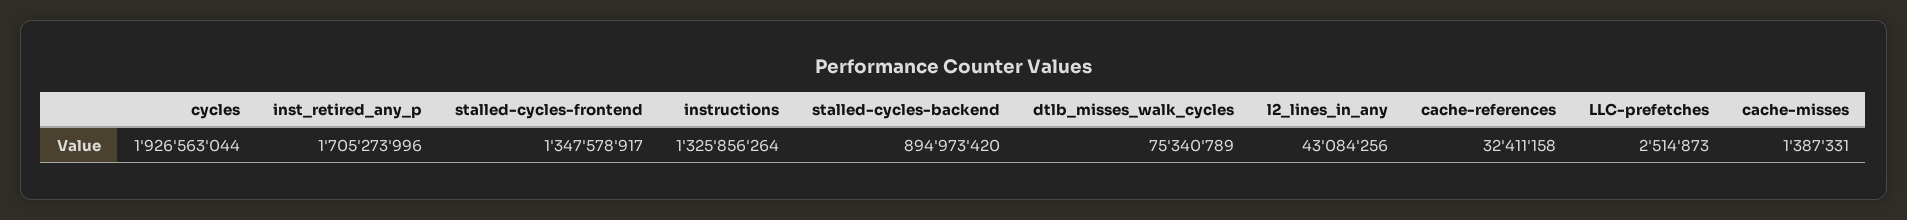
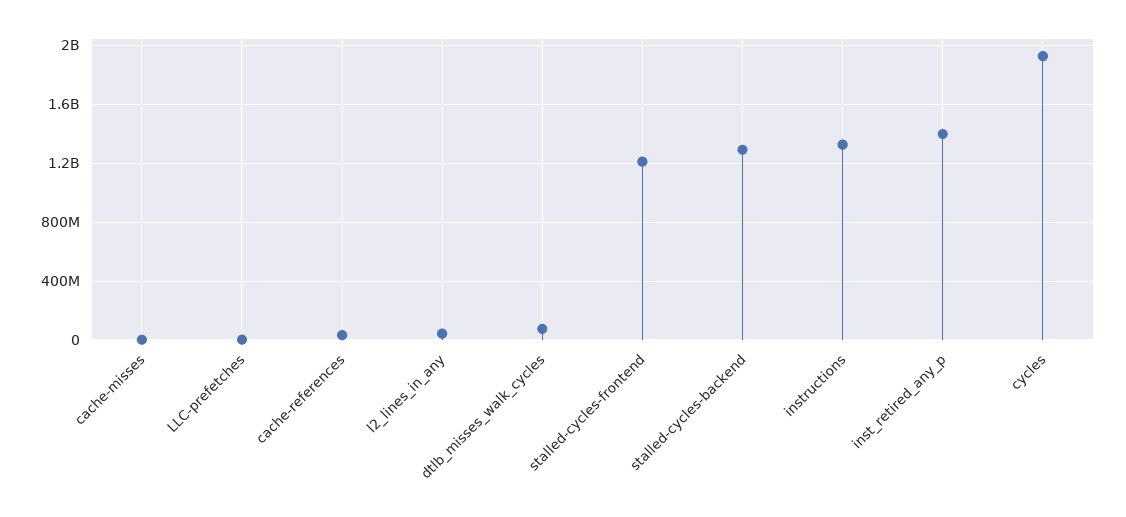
  {
    "cycles": 1926563044,
-   "inst_retired_any_p": 1705273996,
+   "inst_retired_any_p": 1400000000,
-   "stalled-cycles-frontend": 1347578917,
+   "stalled-cycles-frontend": 1200000000,
    "instructions": 1325856264,
-   "stalled-cycles-backend": 894973420,
+   "stalled-cycles-backend": 1300000000,
    "dtlb_misses_walk_cycles": 75340789,
    "l2_lines_in_any": 43084256,
    "cache-references": 32411158,
    "LLC-prefetches": 2514873,
    "cache-misses": 1387331
  }

